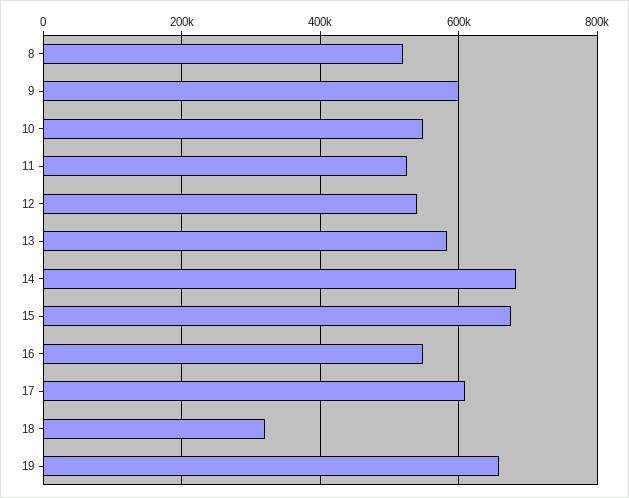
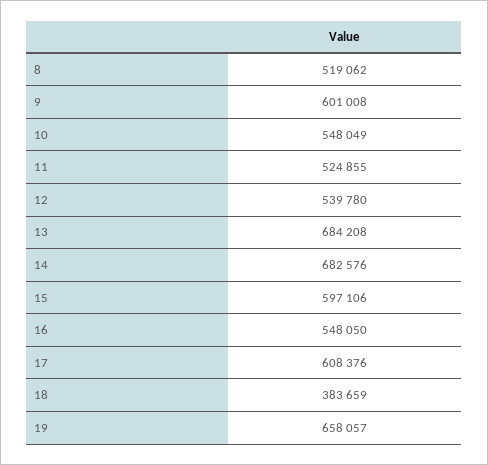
  {
    "8": 519062,
    "9": 601008,
    "10": 548049,
    "11": 524855,
    "12": 539780,
-   "13": 580000,
+   "13": 684208,
    "14": 682576,
-   "15": 680000,
+   "15": 597106,
    "16": 548050,
    "17": 608376,
-   "18": 320000,
+   "18": 383659,
    "19": 658057
  }

